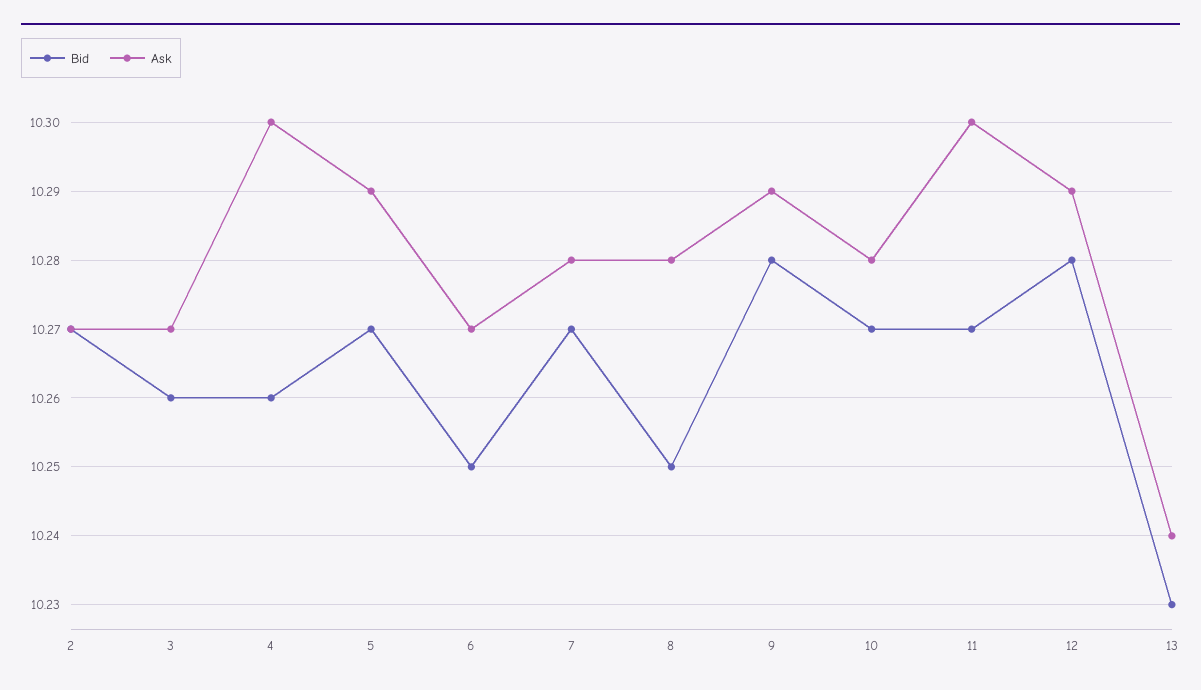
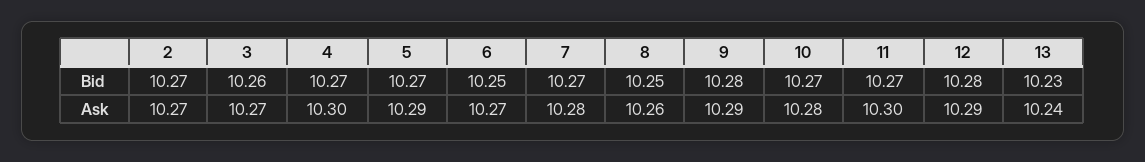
  {
    "Bid": {
      "2": 10.27,
      "3": 10.26,
-     "4": 10.26,
+     "4": 10.27,
      "5": 10.27,
      "6": 10.25,
      "7": 10.27,
      "8": 10.25,
      "9": 10.28,
      "10": 10.27,
      "11": 10.27,
      "12": 10.28,
      "13": 10.23
    },
    "Ask": {
      "2": 10.27,
      "3": 10.27,
      "4": 10.3,
      "5": 10.29,
      "6": 10.27,
      "7": 10.28,
-     "8": 10.28,
+     "8": 10.26,
      "9": 10.29,
      "10": 10.28,
      "11": 10.3,
      "12": 10.29,
      "13": 10.24
    }
  }

